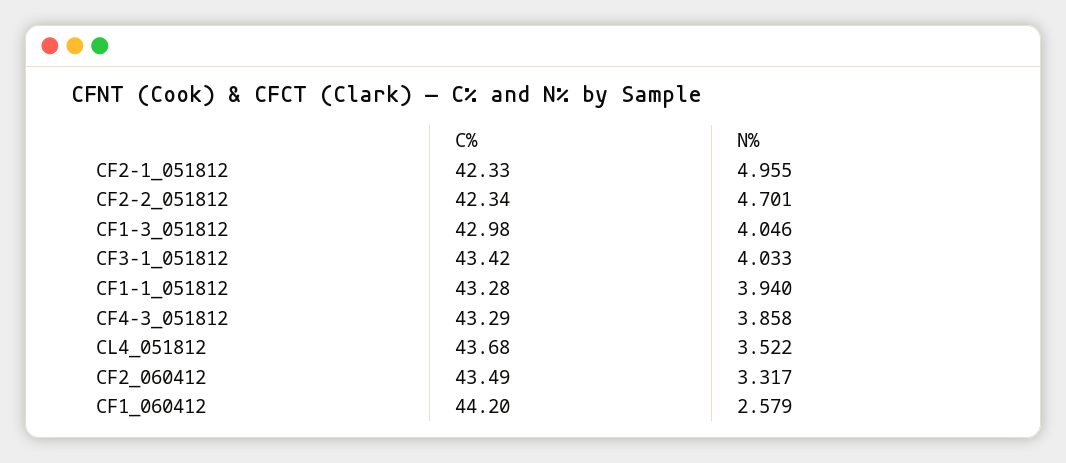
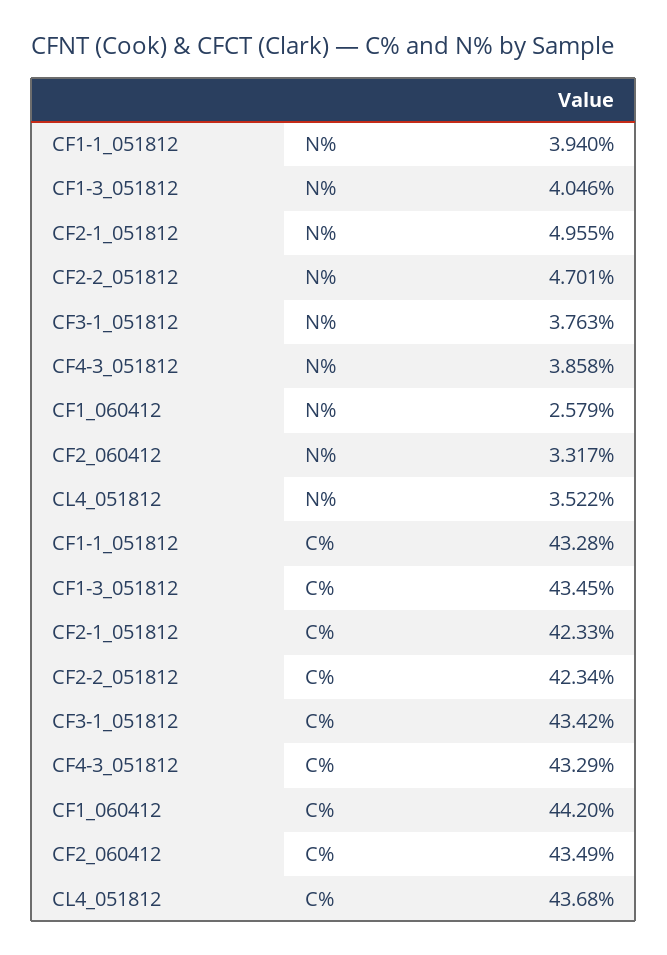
  {
    "C%": {
      "CF2-1_051812": 42.33,
      "CF2-2_051812": 42.34,
-     "CF1-3_051812": 42.98,
+     "CF1-3_051812": 43.45,
      "CF3-1_051812": 43.42,
      "CF1-1_051812": 43.28,
      "CF4-3_051812": 43.29,
      "CL4_051812": 43.68,
      "CF2_060412": 43.49,
      "CF1_060412": 44.2
    },
    "N%": {
      "CF2-1_051812": 4.955,
      "CF2-2_051812": 4.701,
      "CF1-3_051812": 4.046,
-     "CF3-1_051812": 4.033,
+     "CF3-1_051812": 3.763,
      "CF1-1_051812": 3.94,
      "CF4-3_051812": 3.858,
      "CL4_051812": 3.522,
      "CF2_060412": 3.317,
      "CF1_060412": 2.579
    }
  }

